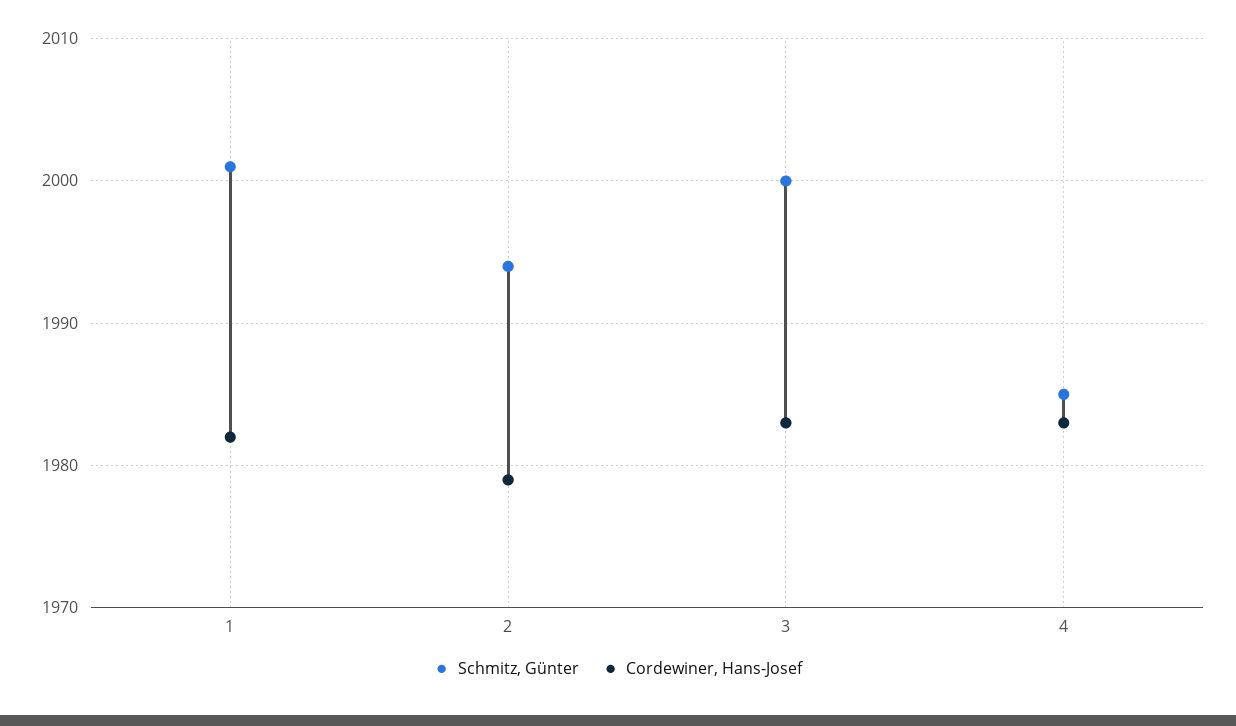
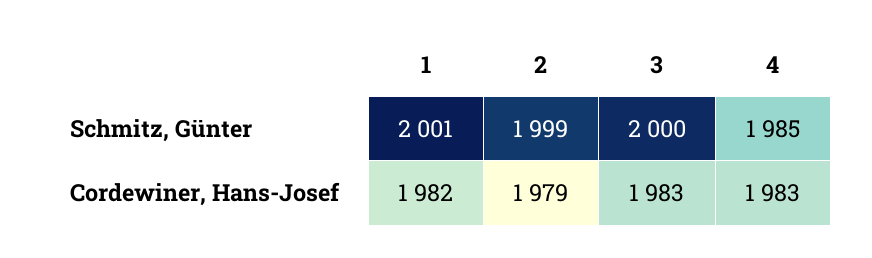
  {
    "Schmitz, Günter": {
      "1": 2001,
-     "2": 1994,
+     "2": 1999,
      "3": 2000,
      "4": 1985
    },
    "Cordewiner, Hans-Josef": {
      "1": 1982,
      "2": 1979,
      "3": 1983,
      "4": 1983
    }
  }

